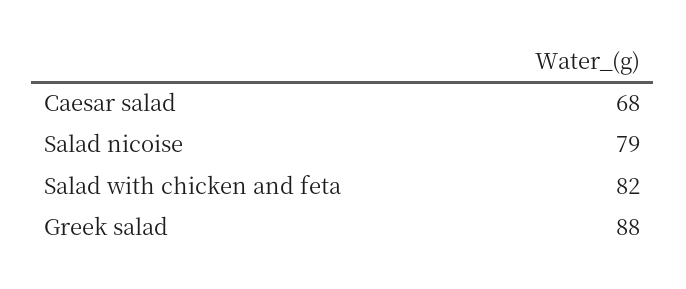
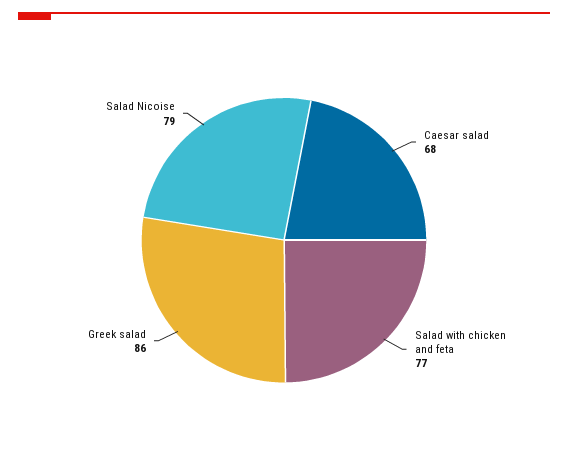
  {
    "Caesar salad": 68,
    "Salad nicoise": 79,
-   "Salad with chicken and feta": 82,
+   "Salad with chicken and feta": 77,
-   "Greek salad": 88
+   "Greek salad": 86
  }

